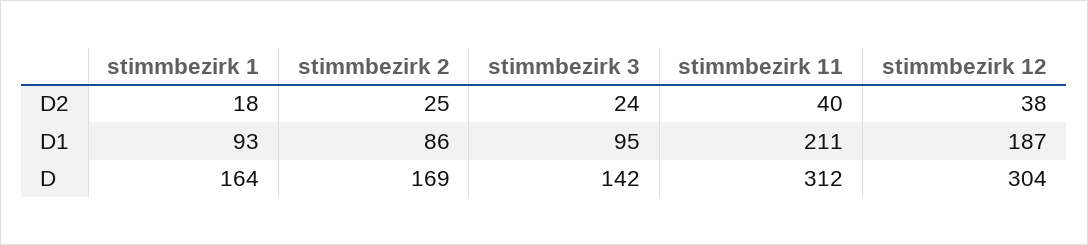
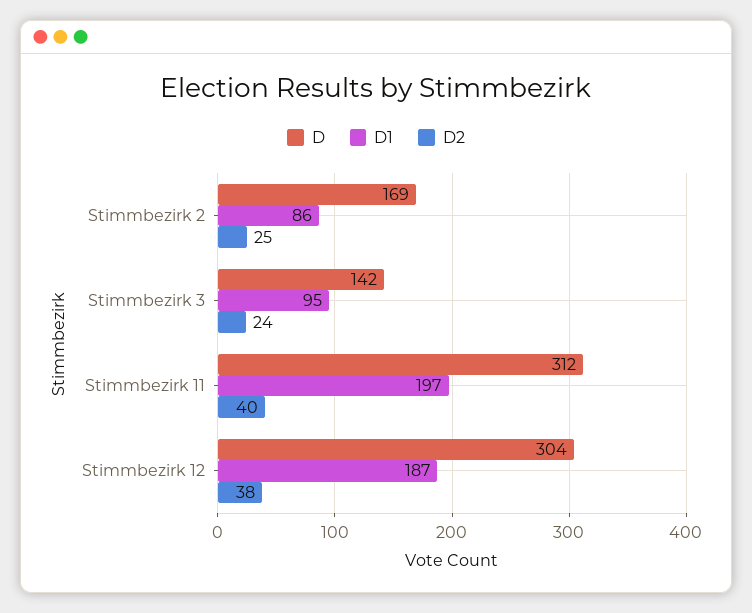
  {
    "D2": {
-     "stimmbezirk 1": 18,
      "stimmbezirk 2": 25,
      "stimmbezirk 3": 24,
      "stimmbezirk 11": 40,
      "stimmbezirk 12": 38
    },
    "D1": {
-     "stimmbezirk 1": 93,
      "stimmbezirk 2": 86,
      "stimmbezirk 3": 95,
-     "stimmbezirk 11": 211,
+     "stimmbezirk 11": 197,
      "stimmbezirk 12": 187
    },
    "D": {
-     "stimmbezirk 1": 164,
      "stimmbezirk 2": 169,
      "stimmbezirk 3": 142,
      "stimmbezirk 11": 312,
      "stimmbezirk 12": 304
    }
  }

